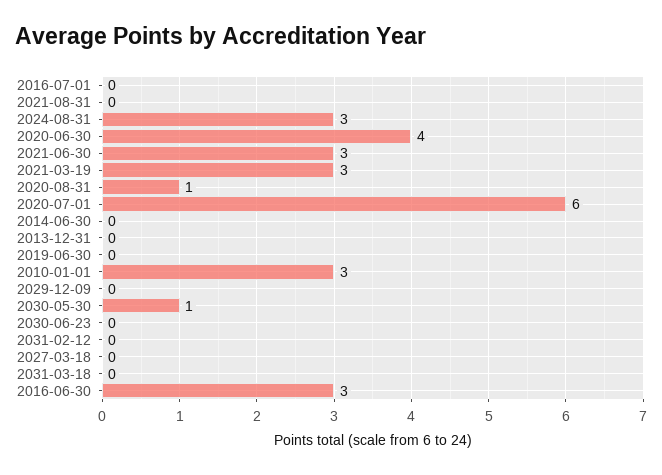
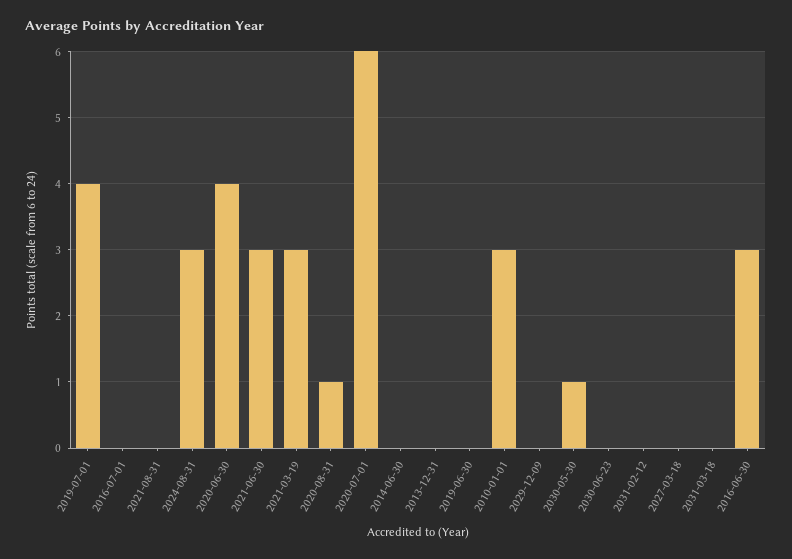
  {
    "2016-07-01": 0,
    "2021-08-31": 0,
    "2024-08-31": 3,
    "2020-06-30": 4,
    "2021-06-30": 3,
    "2021-03-19": 3,
    "2020-08-31": 1,
    "2020-07-01": 6,
    "2014-06-30": 0,
    "2013-12-31": 0,
    "2019-06-30": 0,
    "2010-01-01": 3,
    "2029-12-09": 0,
    "2030-05-30": 1,
    "2030-06-23": 0,
    "2031-02-12": 0,
    "2027-03-18": 0,
    "2031-03-18": 0,
-   "2016-06-30": 3
+   "2016-06-30": 3,
+   "2019-07-01": 4
  }

